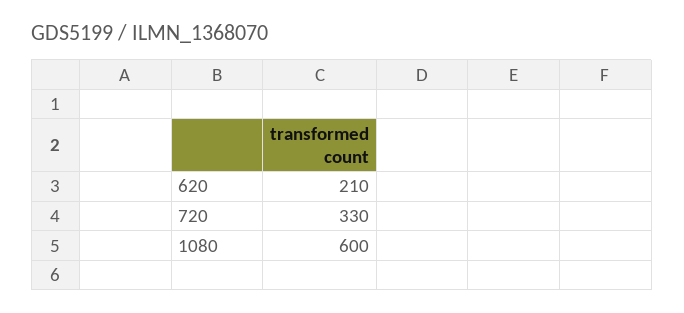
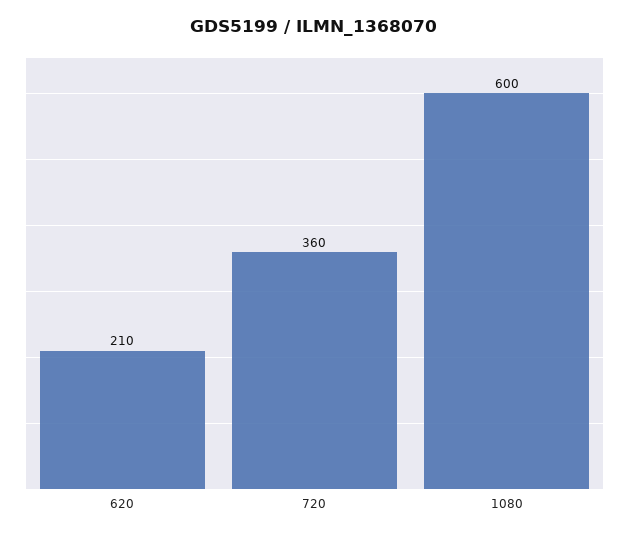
  {
    "620": 210,
-   "720": 330,
+   "720": 360,
    "1080": 600
  }

